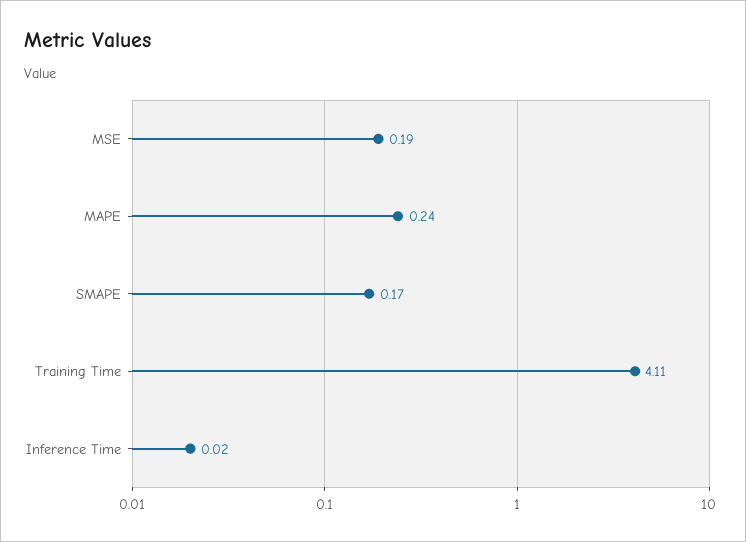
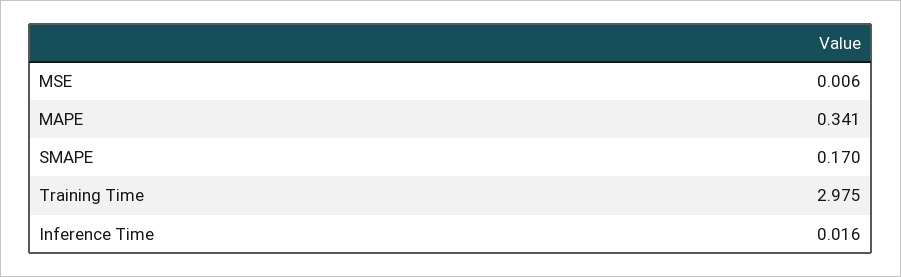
  {
-   "MSE": 0.19,
+   "MSE": 0.006,
-   "MAPE": 0.24,
+   "MAPE": 0.341,
    "SMAPE": 0.17,
-   "Training Time": 4.11,
+   "Training Time": 2.975,
    "Inference Time": 0.016
  }

